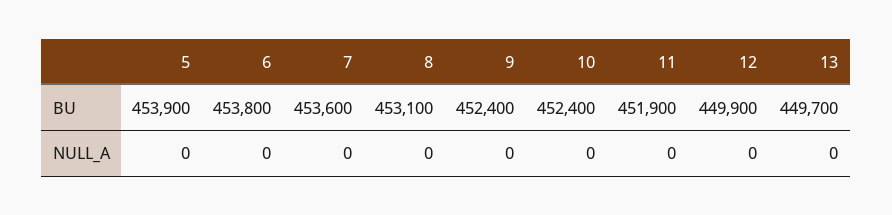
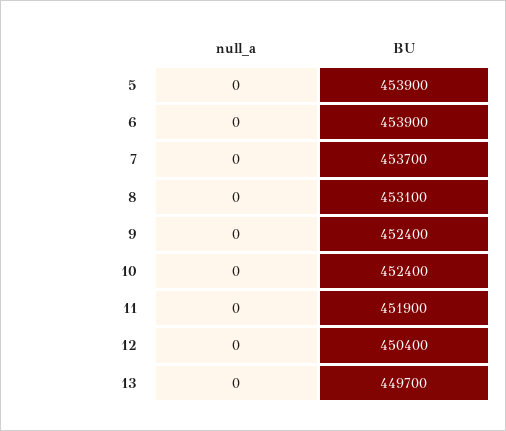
  {
    "5": {
      "BU": 453900,
      "NULL_A": 0
    },
    "6": {
-     "BU": 453800,
+     "BU": 453900,
      "NULL_A": 0
    },
    "7": {
-     "BU": 453600,
+     "BU": 453700,
      "NULL_A": 0
    },
    "8": {
      "BU": 453100,
      "NULL_A": 0
    },
    "9": {
      "BU": 452400,
      "NULL_A": 0
    },
    "10": {
      "BU": 452400,
      "NULL_A": 0
    },
    "11": {
      "BU": 451900,
      "NULL_A": 0
    },
    "12": {
-     "BU": 449900,
+     "BU": 450400,
      "NULL_A": 0
    },
    "13": {
      "BU": 449700,
      "NULL_A": 0
    }
  }

